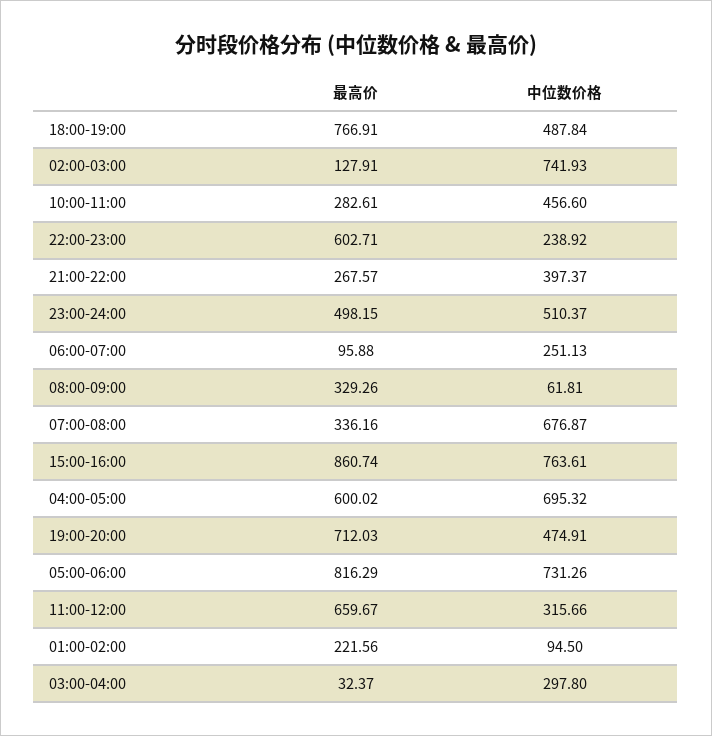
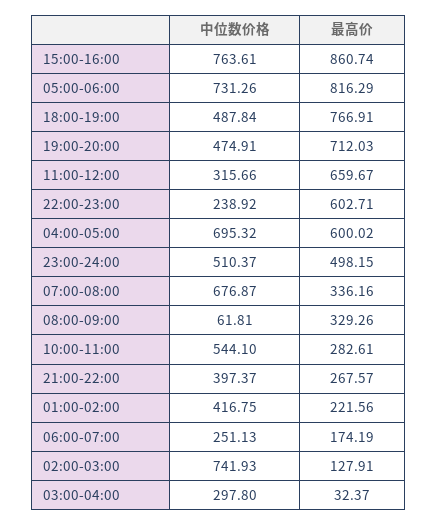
  {
    "最高价": {
      "18:00-19:00": 766.91,
      "02:00-03:00": 127.91,
      "10:00-11:00": 282.61,
      "22:00-23:00": 602.71,
      "21:00-22:00": 267.57,
      "23:00-24:00": 498.15,
-     "06:00-07:00": 95.88,
+     "06:00-07:00": 174.19,
      "08:00-09:00": 329.26,
      "07:00-08:00": 336.16,
      "15:00-16:00": 860.74,
      "04:00-05:00": 600.02,
      "19:00-20:00": 712.03,
      "05:00-06:00": 816.29,
      "11:00-12:00": 659.67,
      "01:00-02:00": 221.56,
      "03:00-04:00": 32.37
    },
    "中位数价格": {
      "18:00-19:00": 487.84,
      "02:00-03:00": 741.93,
-     "10:00-11:00": 456.6,
+     "10:00-11:00": 544.1,
      "22:00-23:00": 238.92,
      "21:00-22:00": 397.37,
      "23:00-24:00": 510.37,
      "06:00-07:00": 251.13,
      "08:00-09:00": 61.81,
      "07:00-08:00": 676.87,
      "15:00-16:00": 763.61,
      "04:00-05:00": 695.32,
      "19:00-20:00": 474.91,
      "05:00-06:00": 731.26,
      "11:00-12:00": 315.66,
-     "01:00-02:00": 94.5,
+     "01:00-02:00": 416.75,
      "03:00-04:00": 297.8
    }
  }

